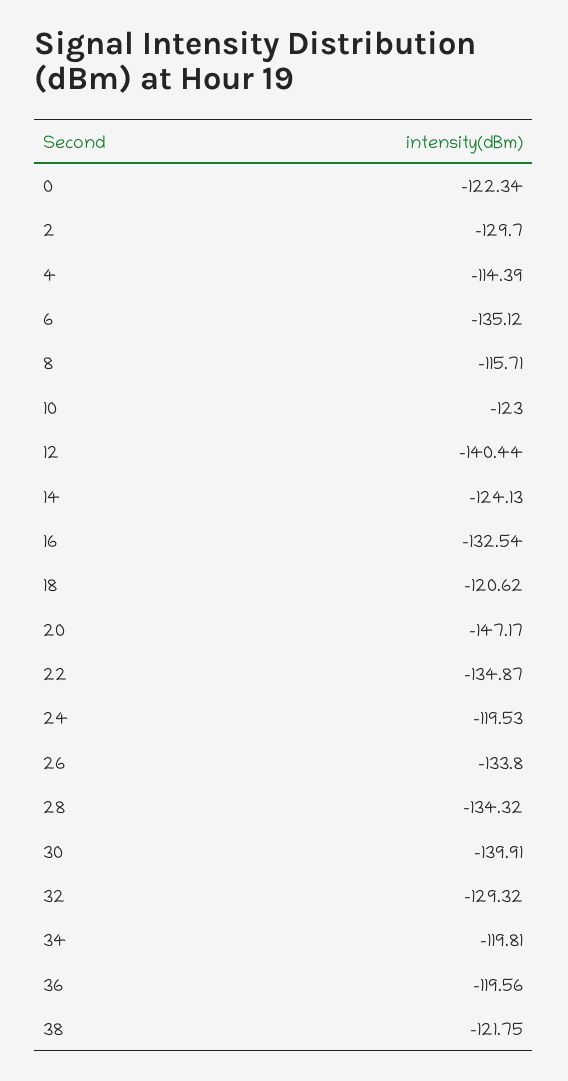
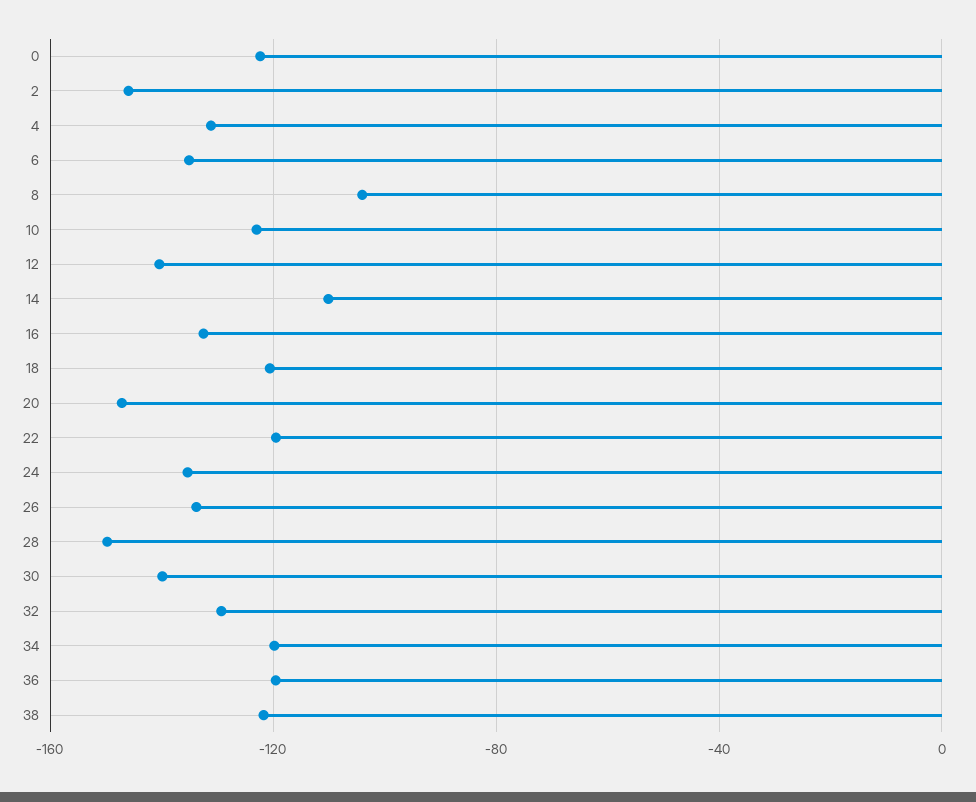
  {
    "0": -122.34,
-   "2": -129.7,
+   "2": -145,
-   "4": -114.39,
+   "4": -130,
    "6": -135.12,
-   "8": -115.71,
+   "8": -105,
    "10": -123,
    "12": -140.44,
-   "14": -124.13,
+   "14": -110,
    "16": -132.54,
    "18": -120.62,
    "20": -147.17,
-   "22": -134.87,
+   "22": -120,
-   "24": -119.53,
+   "24": -135,
    "26": -133.8,
-   "28": -134.32,
+   "28": -150,
    "30": -139.91,
    "32": -129.32,
    "34": -119.81,
    "36": -119.56,
    "38": -121.75
  }

